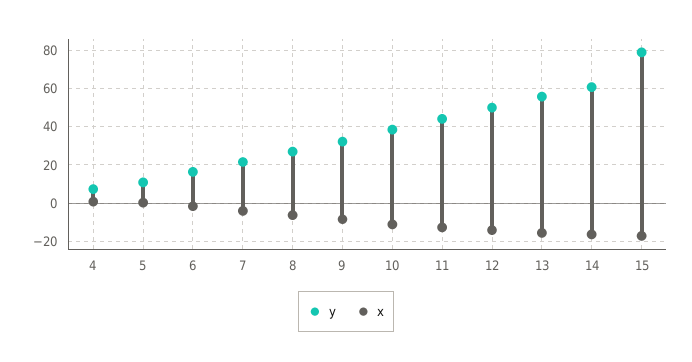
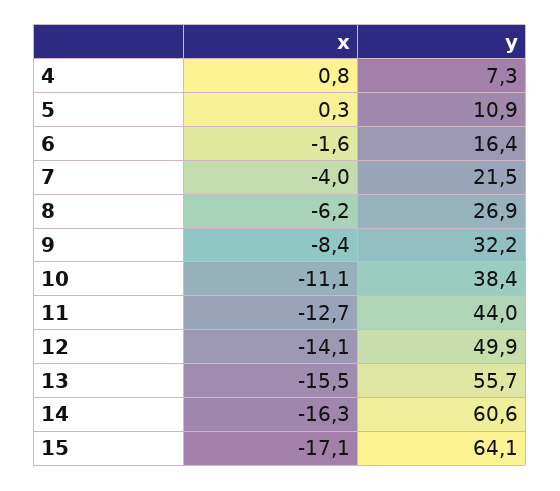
  {
    "y": {
      "4": 7.3,
      "5": 10.9,
      "6": 16.4,
      "7": 21.5,
      "8": 26.9,
      "9": 32.2,
      "10": 38.4,
      "11": 44,
      "12": 49.9,
      "13": 55.7,
      "14": 60.6,
-     "15": 80
+     "15": 64.1
    },
    "x": {
      "4": 0.8,
      "5": 0.3,
      "6": -1.6,
      "7": -4,
      "8": -6.2,
      "9": -8.4,
      "10": -11.1,
      "11": -12.7,
      "12": -14.1,
      "13": -15.5,
      "14": -16.3,
      "15": -17.1
    }
  }

